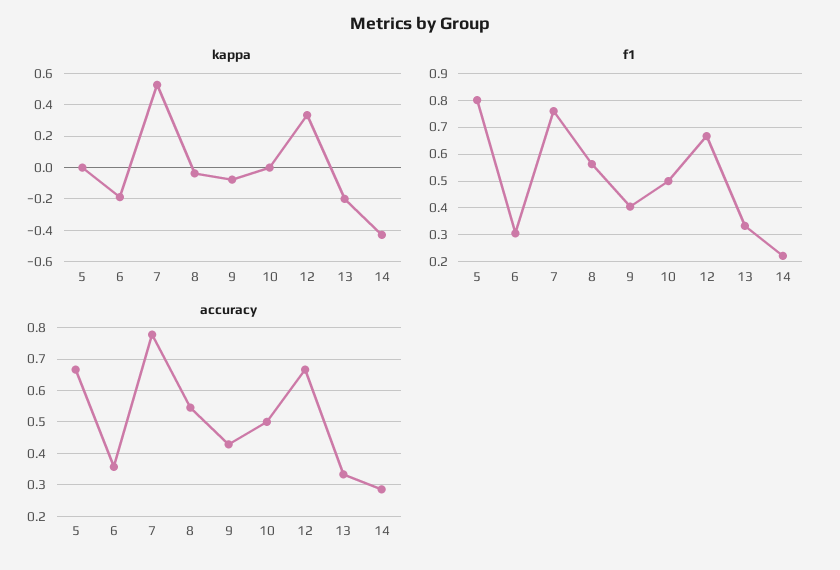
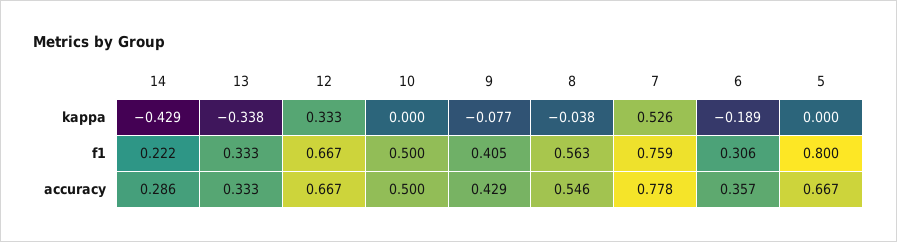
  {
    "kappa": {
      "5": 0,
      "6": -0.189,
      "7": 0.526,
      "8": -0.038,
      "9": -0.077,
      "10": 0,
      "12": 0.333,
-     "13": -0.2,
+     "13": -0.338,
      "14": -0.429
    },
    "f1": {
      "5": 0.8,
      "6": 0.306,
      "7": 0.759,
      "8": 0.563,
      "9": 0.405,
      "10": 0.5,
      "12": 0.667,
      "13": 0.333,
      "14": 0.222
    },
    "accuracy": {
      "5": 0.667,
      "6": 0.357,
      "7": 0.778,
      "8": 0.546,
      "9": 0.429,
      "10": 0.5,
      "12": 0.667,
      "13": 0.333,
      "14": 0.286
    }
  }

